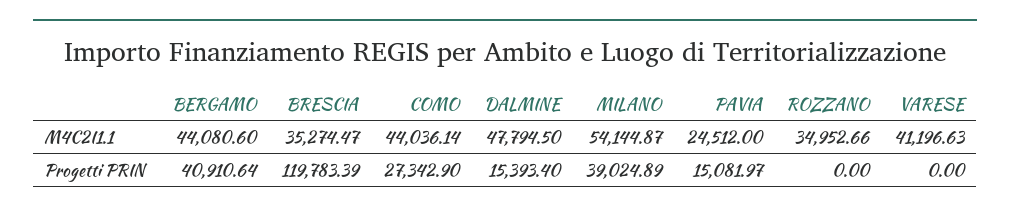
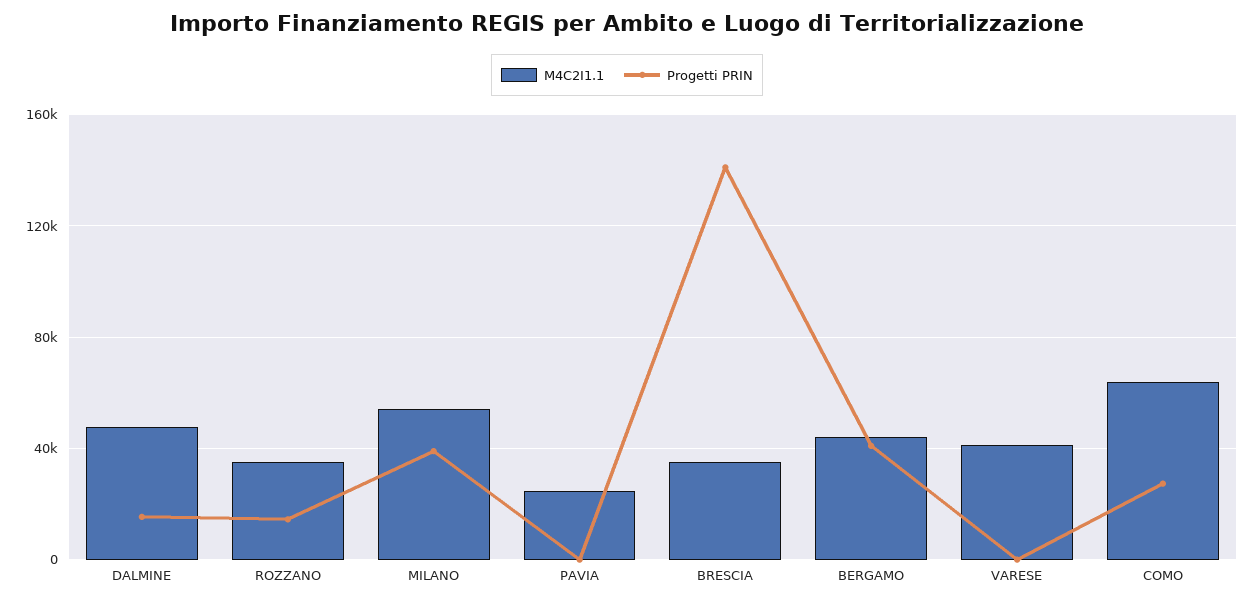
  {
    "M4C2I1.1": {
      "BERGAMO": 44080.6,
      "BRESCIA": 35274.47,
-     "COMO": 44036.14,
+     "COMO": 65000,
      "DALMINE": 47794.5,
      "MILANO": 54144.87,
      "PAVIA": 24512,
      "ROZZANO": 34952.66,
      "VARESE": 41196.63
    },
    "Progetti PRIN": {
      "BERGAMO": 40910.64,
-     "BRESCIA": 119783.39,
+     "BRESCIA": 140000,
      "COMO": 27342.9,
      "DALMINE": 15393.4,
      "MILANO": 39024.89,
-     "PAVIA": 15081.97,
+     "PAVIA": 0,
-     "ROZZANO": 0,
+     "ROZZANO": 15000,
      "VARESE": 0
    }
  }

